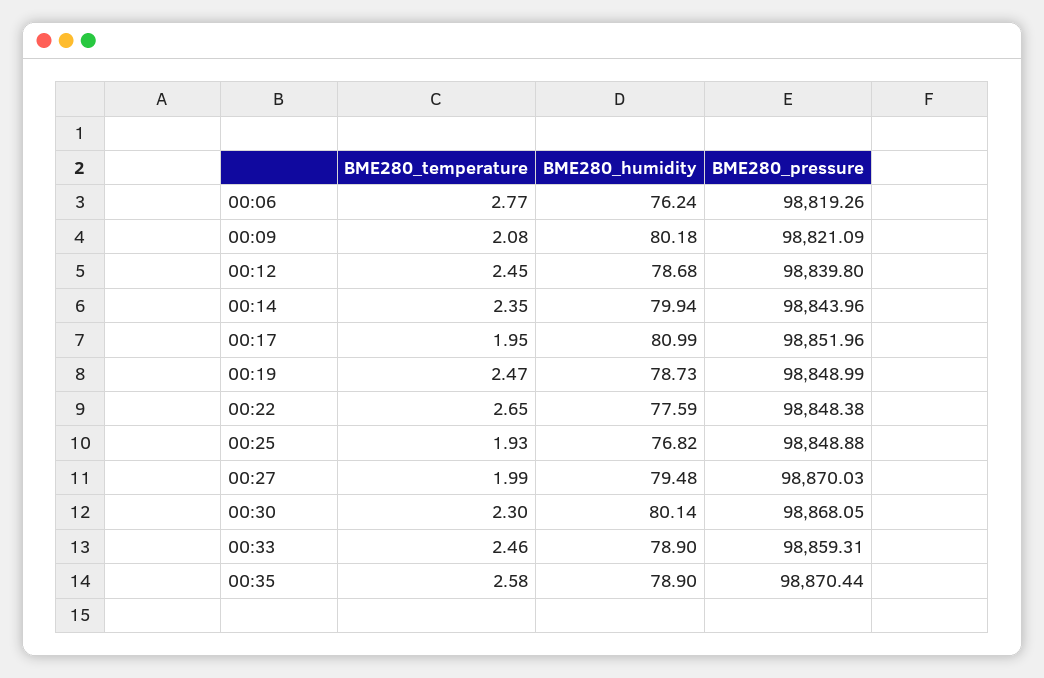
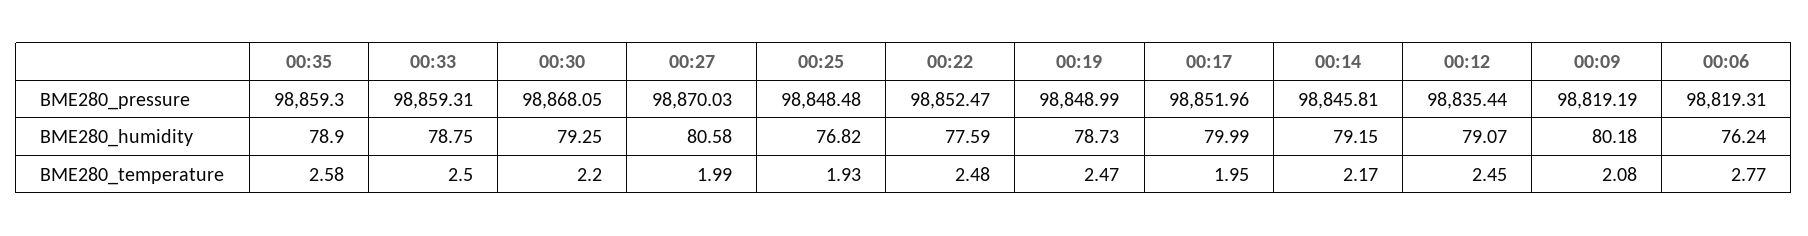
  {
    "BME280_temperature": {
      "00:06": 2.77,
      "00:09": 2.08,
      "00:12": 2.45,
-     "00:14": 2.35,
+     "00:14": 2.17,
      "00:17": 1.95,
      "00:19": 2.47,
-     "00:22": 2.65,
+     "00:22": 2.48,
      "00:25": 1.93,
      "00:27": 1.99,
-     "00:30": 2.3,
+     "00:30": 2.2,
-     "00:33": 2.46,
+     "00:33": 2.5,
      "00:35": 2.58
    },
    "BME280_humidity": {
      "00:06": 76.24,
      "00:09": 80.18,
-     "00:12": 78.68,
+     "00:12": 79.07,
-     "00:14": 79.94,
+     "00:14": 79.15,
-     "00:17": 80.99,
+     "00:17": 79.99,
      "00:19": 78.73,
      "00:22": 77.59,
      "00:25": 76.82,
-     "00:27": 79.48,
+     "00:27": 80.58,
-     "00:30": 80.14,
+     "00:30": 79.25,
-     "00:33": 78.9,
+     "00:33": 78.75,
      "00:35": 78.9
    },
    "BME280_pressure": {
-     "00:06": 98819.26,
+     "00:06": 98819.31,
-     "00:09": 98821.09,
+     "00:09": 98819.19,
-     "00:12": 98839.8,
+     "00:12": 98835.44,
-     "00:14": 98843.96,
+     "00:14": 98845.81,
      "00:17": 98851.96,
      "00:19": 98848.99,
-     "00:22": 98848.38,
+     "00:22": 98852.47,
-     "00:25": 98848.88,
+     "00:25": 98848.48,
      "00:27": 98870.03,
      "00:30": 98868.05,
      "00:33": 98859.31,
-     "00:35": 98870.44
+     "00:35": 98859.3
    }
  }

